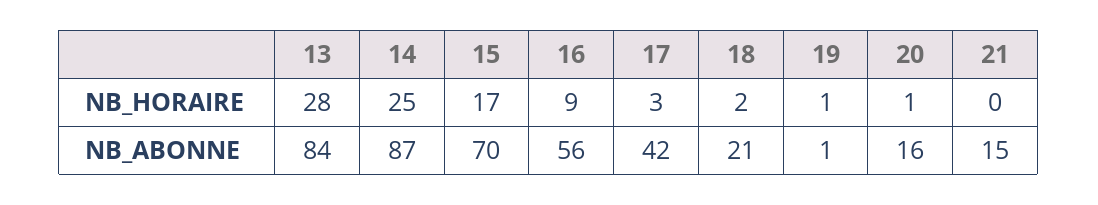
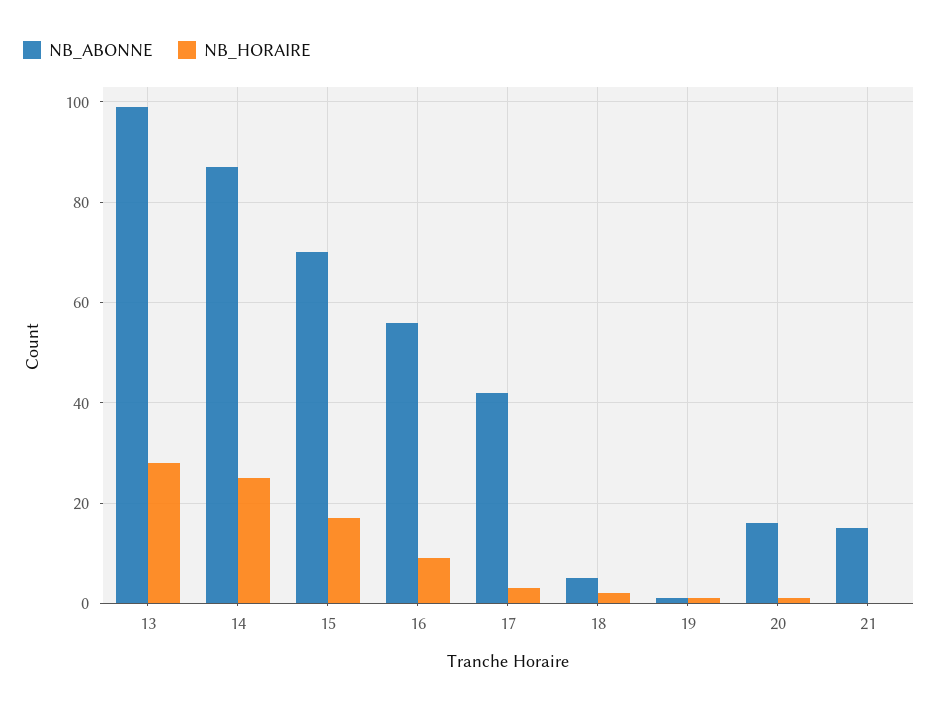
  {
    "NB_HORAIRE": {
      "13": 28,
      "14": 25,
      "15": 17,
      "16": 9,
      "17": 3,
      "18": 2,
      "19": 1,
      "20": 1,
      "21": 0
    },
    "NB_ABONNE": {
-     "13": 84,
+     "13": 100,
      "14": 87,
      "15": 70,
      "16": 56,
      "17": 42,
-     "18": 21,
+     "18": 5,
      "19": 1,
      "20": 16,
      "21": 15
    }
  }

